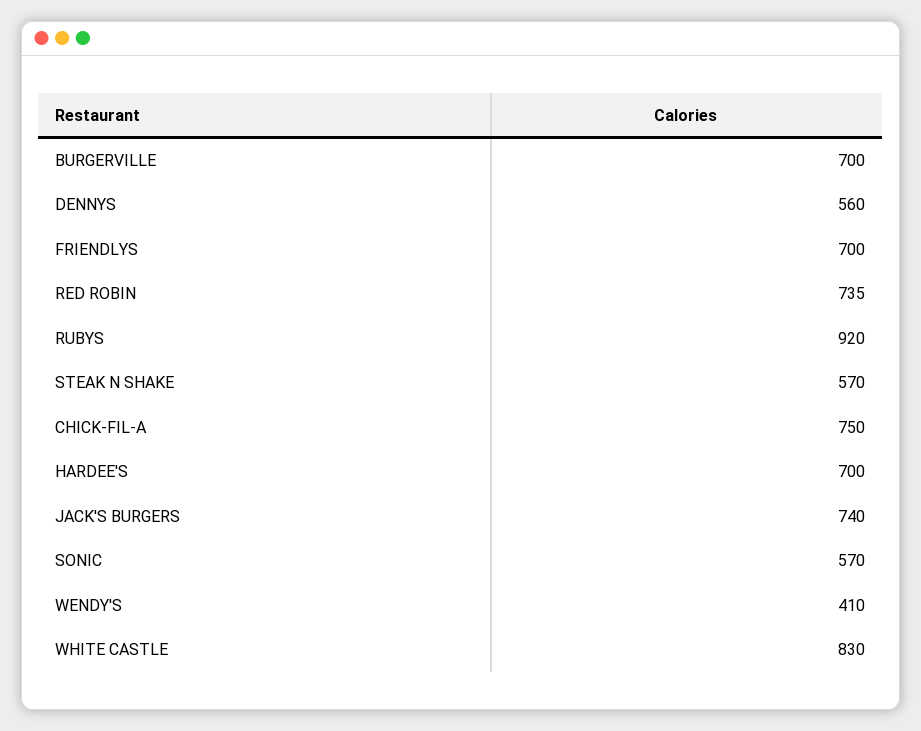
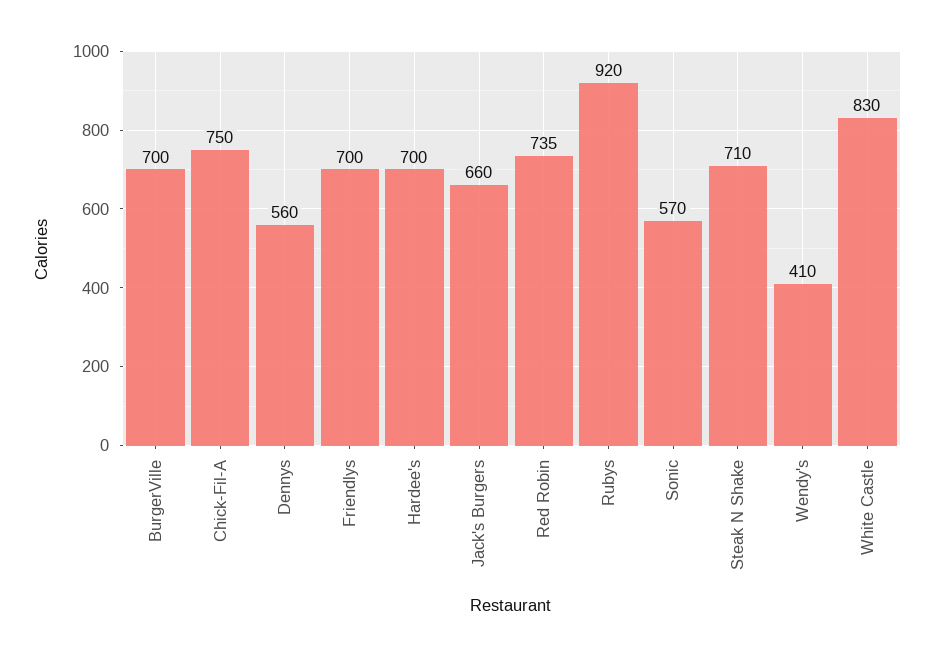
  {
    "BURGERVILLE": 700,
    "DENNYS": 560,
    "FRIENDLYS": 700,
    "RED ROBIN": 735,
    "RUBYS": 920,
-   "STEAK N SHAKE": 570,
+   "STEAK N SHAKE": 710,
    "CHICK-FIL-A": 750,
    "HARDEE'S": 700,
-   "JACK'S BURGERS": 740,
+   "JACK'S BURGERS": 660,
    "SONIC": 570,
    "WENDY'S": 410,
    "WHITE CASTLE": 830
  }

